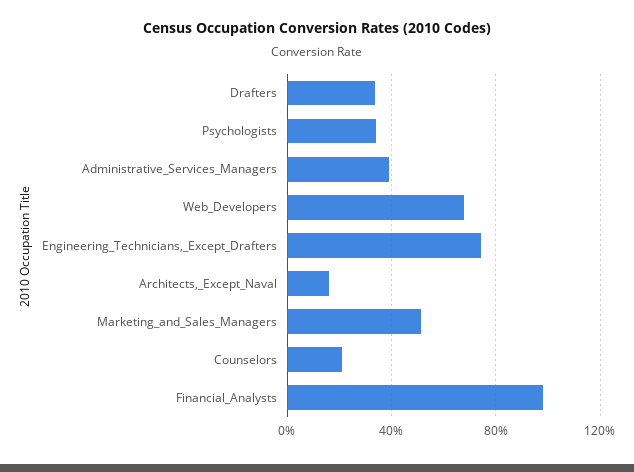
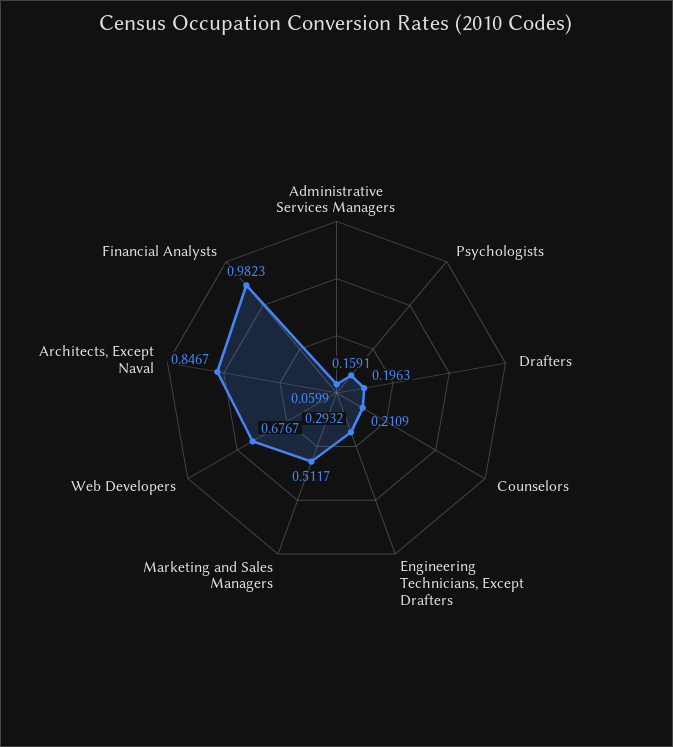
  {
-   "Drafters": 0.35,
+   "Drafters": 0.1963,
-   "Psychologists": 0.35,
+   "Psychologists": 0.1591,
-   "Administrative_Services_Managers": 0.4,
+   "Administrative_Services_Managers": 0.0599,
    "Web_Developers": 0.6767,
-   "Engineering_Technicians,_Except_Drafters": 0.75,
+   "Engineering_Technicians,_Except_Drafters": 0.2932,
-   "Architects,_Except_Naval": 0.15,
+   "Architects,_Except_Naval": 0.8467,
    "Marketing_and_Sales_Managers": 0.5117,
    "Counselors": 0.2109,
    "Financial_Analysts": 0.9823
  }

